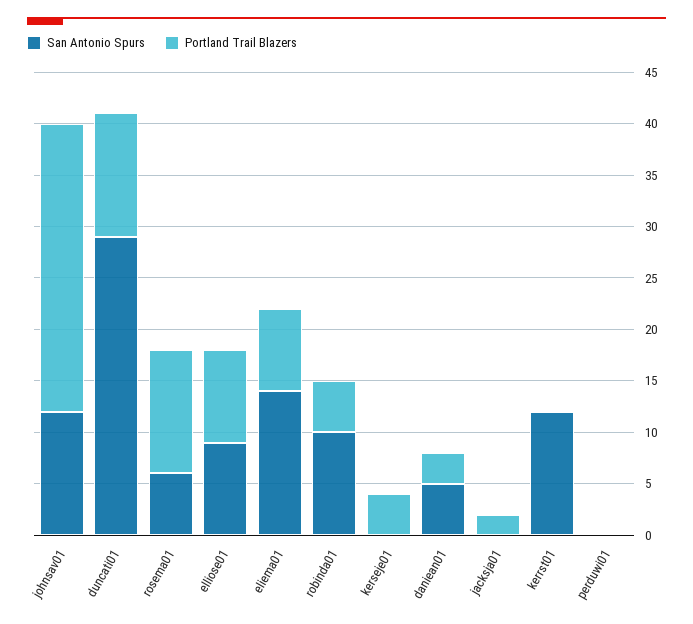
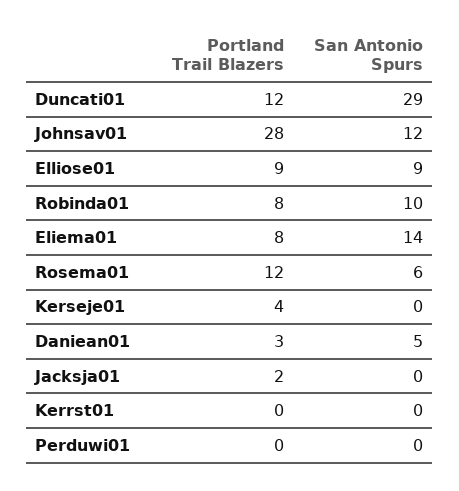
  {
    "San Antonio Spurs": {
      "johnsav01": 12,
      "duncati01": 29,
      "rosema01": 6,
      "elliose01": 9,
      "eliema01": 14,
      "robinda01": 10,
      "kerseje01": 0,
      "daniean01": 5,
      "jacksja01": 0,
-     "kerrst01": 12,
+     "kerrst01": 0,
      "perduwi01": 0
    },
    "Portland Trail Blazers": {
      "johnsav01": 28,
      "duncati01": 12,
      "rosema01": 12,
      "elliose01": 9,
      "eliema01": 8,
-     "robinda01": 5,
+     "robinda01": 8,
      "kerseje01": 4,
      "daniean01": 3,
      "jacksja01": 2,
      "kerrst01": 0,
      "perduwi01": 0
    }
  }

